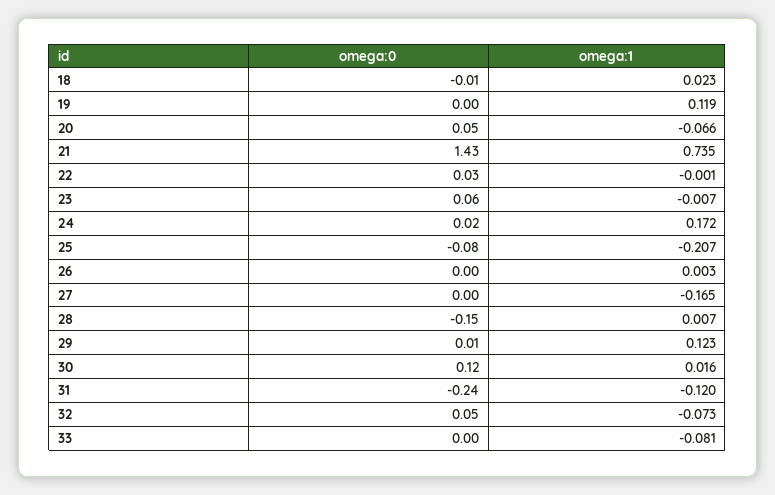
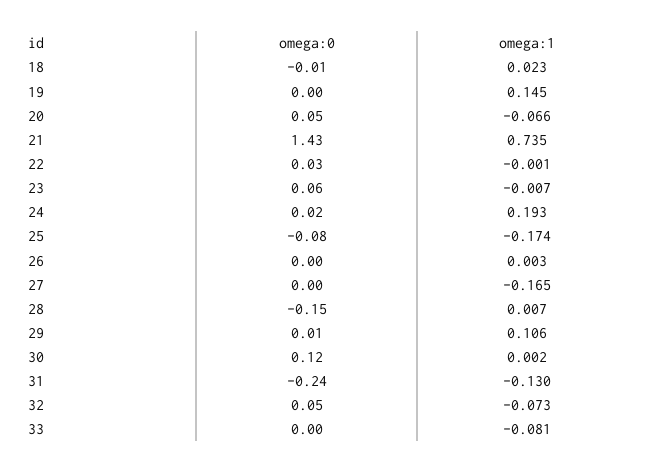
  {
    "omega:0": {
      "18": -0.01,
      "19": 0,
      "20": 0.05,
      "21": 1.43,
      "22": 0.03,
      "23": 0.06,
      "24": 0.02,
      "25": -0.08,
      "26": 0,
      "27": 0,
      "28": -0.15,
      "29": 0.01,
      "30": 0.12,
      "31": -0.24,
      "32": 0.05,
      "33": 0
    },
    "omega:1": {
      "18": 0.023,
-     "19": 0.119,
+     "19": 0.145,
      "20": -0.066,
      "21": 0.735,
      "22": -0.001,
      "23": -0.007,
-     "24": 0.172,
+     "24": 0.193,
-     "25": -0.207,
+     "25": -0.174,
      "26": 0.003,
      "27": -0.165,
      "28": 0.007,
-     "29": 0.123,
+     "29": 0.106,
-     "30": 0.016,
+     "30": 0.002,
-     "31": -0.12,
+     "31": -0.13,
      "32": -0.073,
      "33": -0.081
    }
  }

